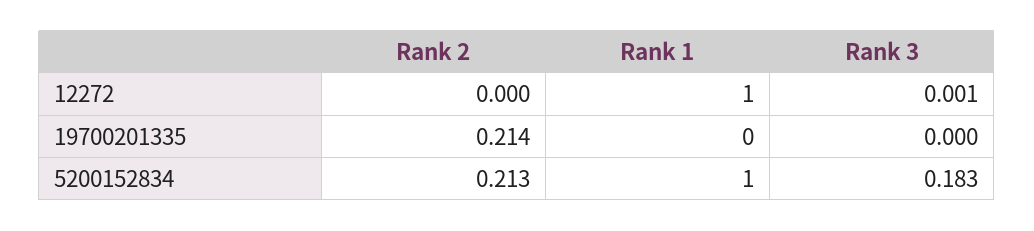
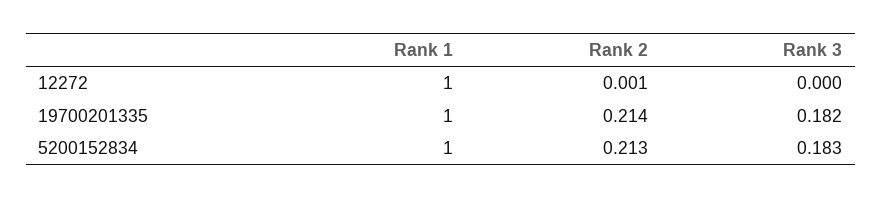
  {
    "Rank 2": {
-     "12272": 0,
+     "12272": 0.001,
      "19700201335": 0.214,
      "5200152834": 0.213
    },
    "Rank 1": {
      "12272": 1,
-     "19700201335": 0,
+     "19700201335": 1,
      "5200152834": 1
    },
    "Rank 3": {
-     "12272": 0.001,
+     "12272": 0,
-     "19700201335": 0,
+     "19700201335": 0.182,
      "5200152834": 0.183
    }
  }

